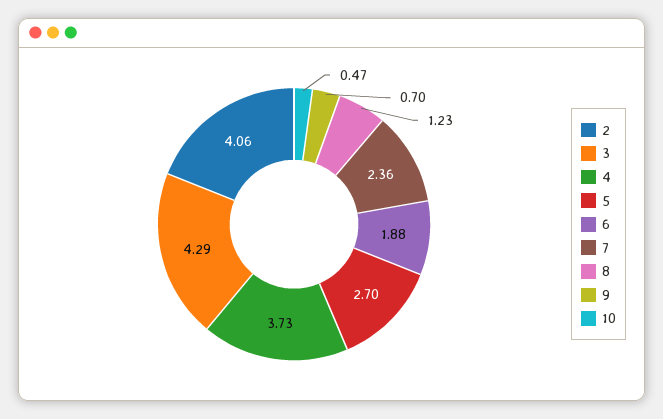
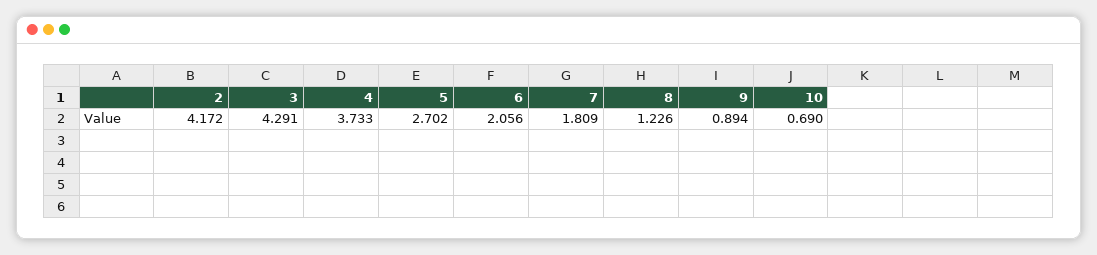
  {
-   "2": 4.06,
+   "2": 4.172,
    "3": 4.291,
    "4": 3.733,
    "5": 2.702,
-   "6": 1.88,
+   "6": 2.056,
-   "7": 2.36,
+   "7": 1.809,
    "8": 1.226,
-   "9": 0.7,
+   "9": 0.894,
-   "10": 0.47
+   "10": 0.69
  }

